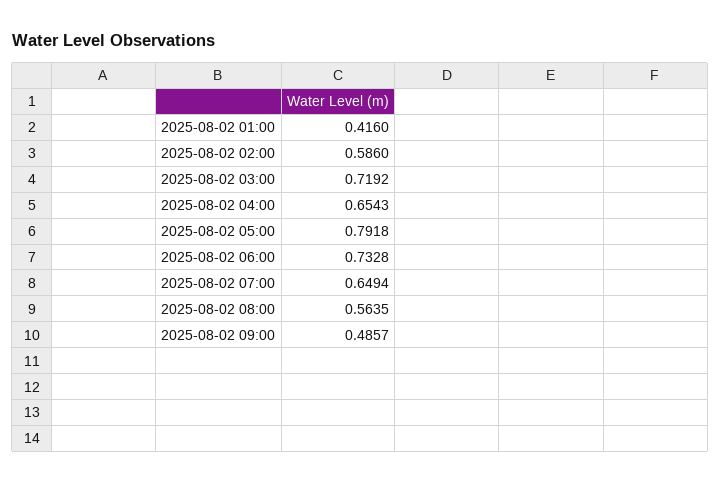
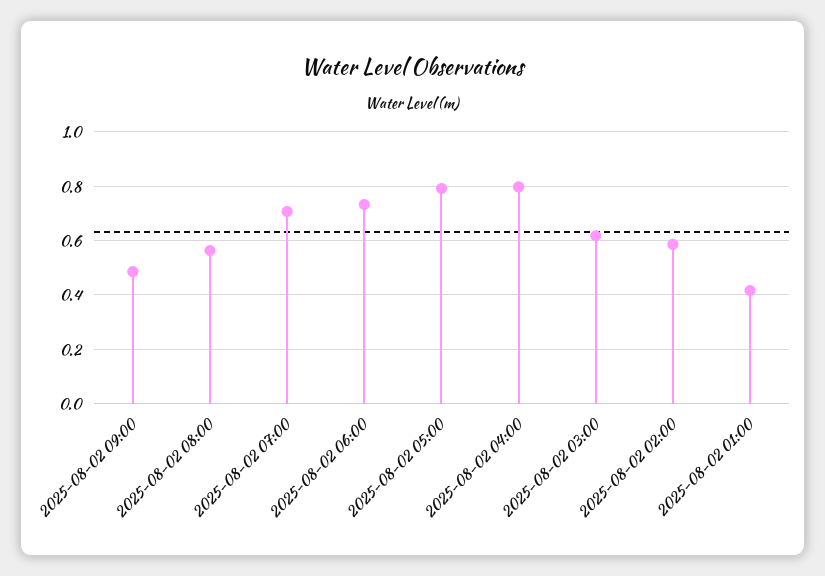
  {
    "2025-08-02 01:00": 0.416,
    "2025-08-02 02:00": 0.586,
-   "2025-08-02 03:00": 0.7192,
+   "2025-08-02 03:00": 0.625,
-   "2025-08-02 04:00": 0.6543,
+   "2025-08-02 04:00": 0.8,
    "2025-08-02 05:00": 0.7918,
    "2025-08-02 06:00": 0.7328,
-   "2025-08-02 07:00": 0.6494,
+   "2025-08-02 07:00": 0.7,
    "2025-08-02 08:00": 0.5635,
    "2025-08-02 09:00": 0.4857
  }

